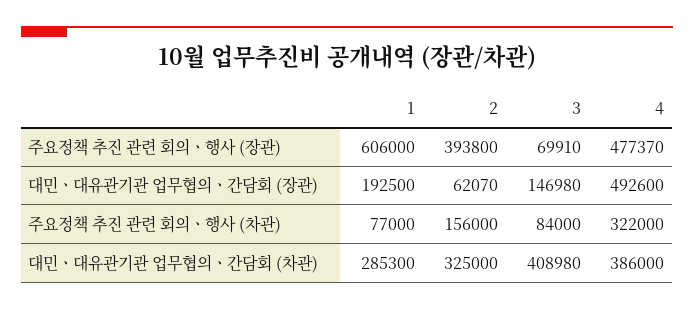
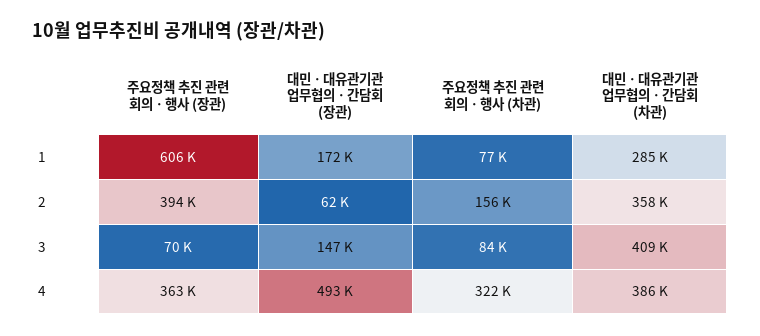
  {
    "1": {
      "주요정책 추진 관련 회의ㆍ행사 (장관)": 606000,
-     "대민ㆍ대유관기관 업무협의ㆍ간담회 (장관)": 192500,
+     "대민ㆍ대유관기관 업무협의ㆍ간담회 (장관)": 172000,
      "주요정책 추진 관련 회의ㆍ행사 (차관)": 77000,
      "대민ㆍ대유관기관 업무협의ㆍ간담회 (차관)": 285300
    },
    "2": {
      "주요정책 추진 관련 회의ㆍ행사 (장관)": 393800,
      "대민ㆍ대유관기관 업무협의ㆍ간담회 (장관)": 62070,
      "주요정책 추진 관련 회의ㆍ행사 (차관)": 156000,
-     "대민ㆍ대유관기관 업무협의ㆍ간담회 (차관)": 325000
+     "대민ㆍ대유관기관 업무협의ㆍ간담회 (차관)": 358000
    },
    "3": {
      "주요정책 추진 관련 회의ㆍ행사 (장관)": 69910,
      "대민ㆍ대유관기관 업무협의ㆍ간담회 (장관)": 146980,
      "주요정책 추진 관련 회의ㆍ행사 (차관)": 84000,
      "대민ㆍ대유관기관 업무협의ㆍ간담회 (차관)": 408980
    },
    "4": {
-     "주요정책 추진 관련 회의ㆍ행사 (장관)": 477370,
+     "주요정책 추진 관련 회의ㆍ행사 (장관)": 363000,
      "대민ㆍ대유관기관 업무협의ㆍ간담회 (장관)": 492600,
      "주요정책 추진 관련 회의ㆍ행사 (차관)": 322000,
      "대민ㆍ대유관기관 업무협의ㆍ간담회 (차관)": 386000
    }
  }

